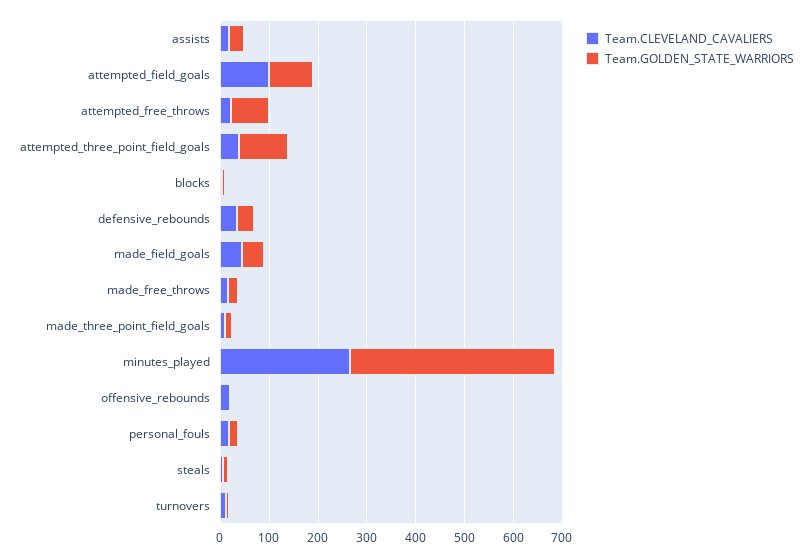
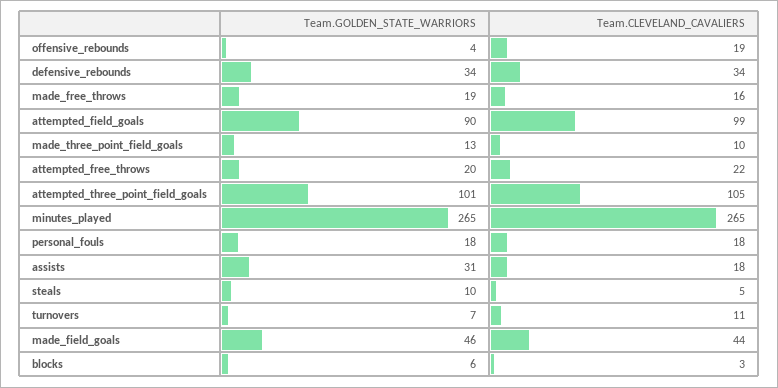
  {
    "Team.CLEVELAND_CAVALIERS": {
      "assists": 18,
      "attempted_field_goals": 99,
      "attempted_free_throws": 22,
-     "attempted_three_point_field_goals": 40,
+     "attempted_three_point_field_goals": 105,
      "blocks": 3,
      "defensive_rebounds": 34,
      "made_field_goals": 44,
      "made_free_throws": 16,
      "made_three_point_field_goals": 10,
      "minutes_played": 265,
      "offensive_rebounds": 19,
      "personal_fouls": 18,
      "steals": 5,
      "turnovers": 11
    },
    "Team.GOLDEN_STATE_WARRIORS": {
      "assists": 31,
      "attempted_field_goals": 90,
-     "attempted_free_throws": 80,
+     "attempted_free_throws": 20,
      "attempted_three_point_field_goals": 101,
      "blocks": 6,
      "defensive_rebounds": 34,
      "made_field_goals": 46,
      "made_free_throws": 19,
      "made_three_point_field_goals": 13,
-     "minutes_played": 420,
+     "minutes_played": 265,
      "offensive_rebounds": 4,
      "personal_fouls": 18,
      "steals": 10,
      "turnovers": 7
    }
  }

